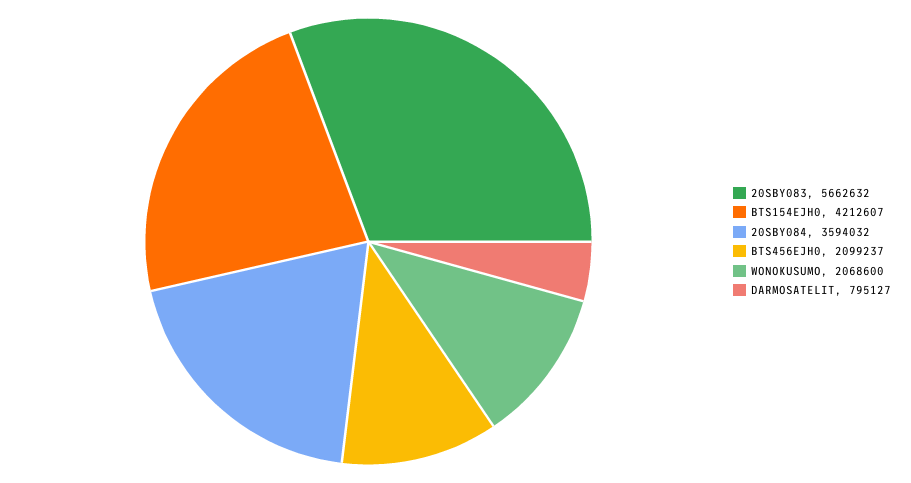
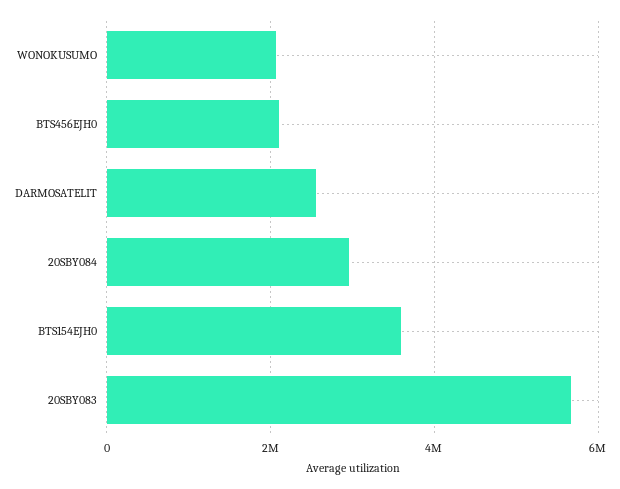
  {
    "20SBY083": 5662632,
-   "BTS154EJH0": 4212607,
+   "BTS154EJH0": 3600000,
-   "20SBY084": 3594032,
+   "20SBY084": 3000000,
    "BTS456EJH0": 2099237,
    "WONOKUSUMO": 2068600,
-   "DARMOSATELIT": 795127
+   "DARMOSATELIT": 2600000
  }

